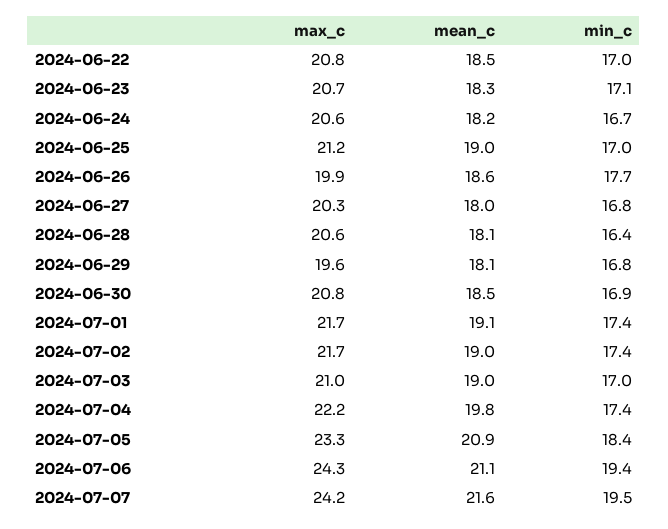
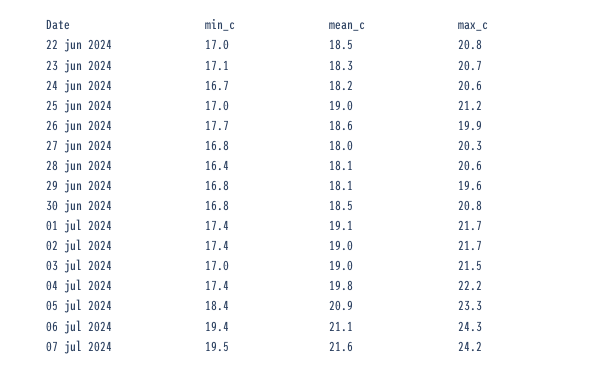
  {
    "max_c": {
      "2024-06-22": 20.8,
      "2024-06-23": 20.7,
      "2024-06-24": 20.6,
      "2024-06-25": 21.2,
      "2024-06-26": 19.9,
      "2024-06-27": 20.3,
      "2024-06-28": 20.6,
      "2024-06-29": 19.6,
      "2024-06-30": 20.8,
      "2024-07-01": 21.7,
      "2024-07-02": 21.7,
-     "2024-07-03": 21,
+     "2024-07-03": 21.5,
      "2024-07-04": 22.2,
      "2024-07-05": 23.3,
      "2024-07-06": 24.3,
      "2024-07-07": 24.2
    },
    "mean_c": {
      "2024-06-22": 18.5,
      "2024-06-23": 18.3,
      "2024-06-24": 18.2,
      "2024-06-25": 19,
      "2024-06-26": 18.6,
      "2024-06-27": 18,
      "2024-06-28": 18.1,
      "2024-06-29": 18.1,
      "2024-06-30": 18.5,
      "2024-07-01": 19.1,
      "2024-07-02": 19,
      "2024-07-03": 19,
      "2024-07-04": 19.8,
      "2024-07-05": 20.9,
      "2024-07-06": 21.1,
      "2024-07-07": 21.6
    },
    "min_c": {
      "2024-06-22": 17,
      "2024-06-23": 17.1,
      "2024-06-24": 16.7,
      "2024-06-25": 17,
      "2024-06-26": 17.7,
      "2024-06-27": 16.8,
      "2024-06-28": 16.4,
      "2024-06-29": 16.8,
-     "2024-06-30": 16.9,
+     "2024-06-30": 16.8,
      "2024-07-01": 17.4,
      "2024-07-02": 17.4,
      "2024-07-03": 17,
      "2024-07-04": 17.4,
      "2024-07-05": 18.4,
      "2024-07-06": 19.4,
      "2024-07-07": 19.5
    }
  }

